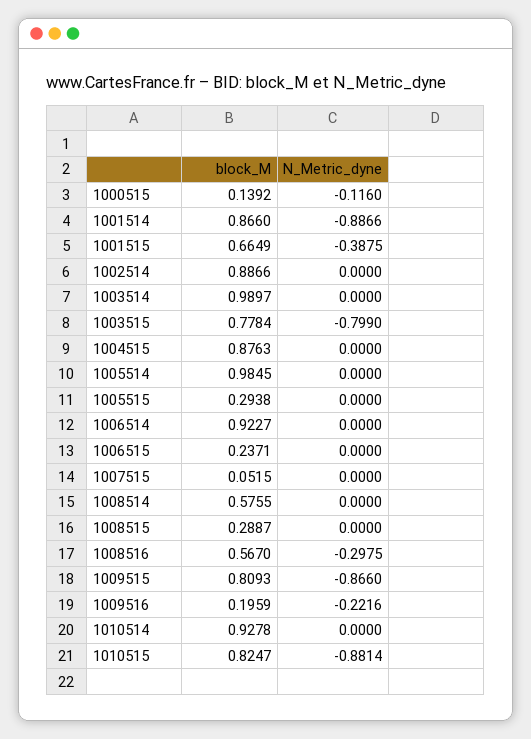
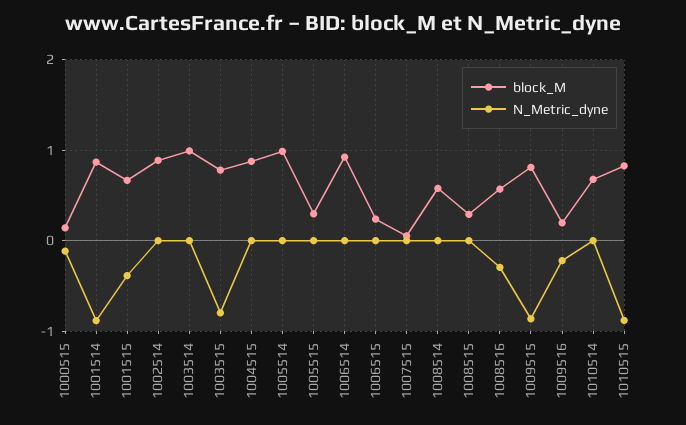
  {
    "block_M": {
      "1000515": 0.1392,
      "1001514": 0.866,
      "1001515": 0.6649,
      "1002514": 0.8866,
      "1003514": 0.9897,
      "1003515": 0.7784,
      "1004515": 0.8763,
      "1005514": 0.9845,
      "1005515": 0.2938,
      "1006514": 0.9227,
      "1006515": 0.2371,
      "1007515": 0.0515,
      "1008514": 0.5755,
      "1008515": 0.2887,
      "1008516": 0.567,
      "1009515": 0.8093,
      "1009516": 0.1959,
-     "1010514": 0.9278,
+     "1010514": 0.7,
      "1010515": 0.8247
    },
    "N_Metric_dyne": {
      "1000515": -0.116,
      "1001514": -0.8866,
      "1001515": -0.3875,
      "1002514": 0,
      "1003514": 0,
      "1003515": -0.799,
      "1004515": 0,
      "1005514": 0,
      "1005515": 0,
      "1006514": 0,
      "1006515": 0,
      "1007515": 0,
      "1008514": 0,
      "1008515": 0,
      "1008516": -0.2975,
      "1009515": -0.866,
      "1009516": -0.2216,
      "1010514": 0,
      "1010515": -0.8814
    }
  }

